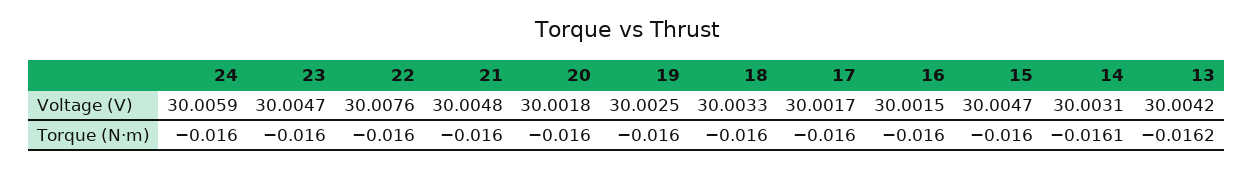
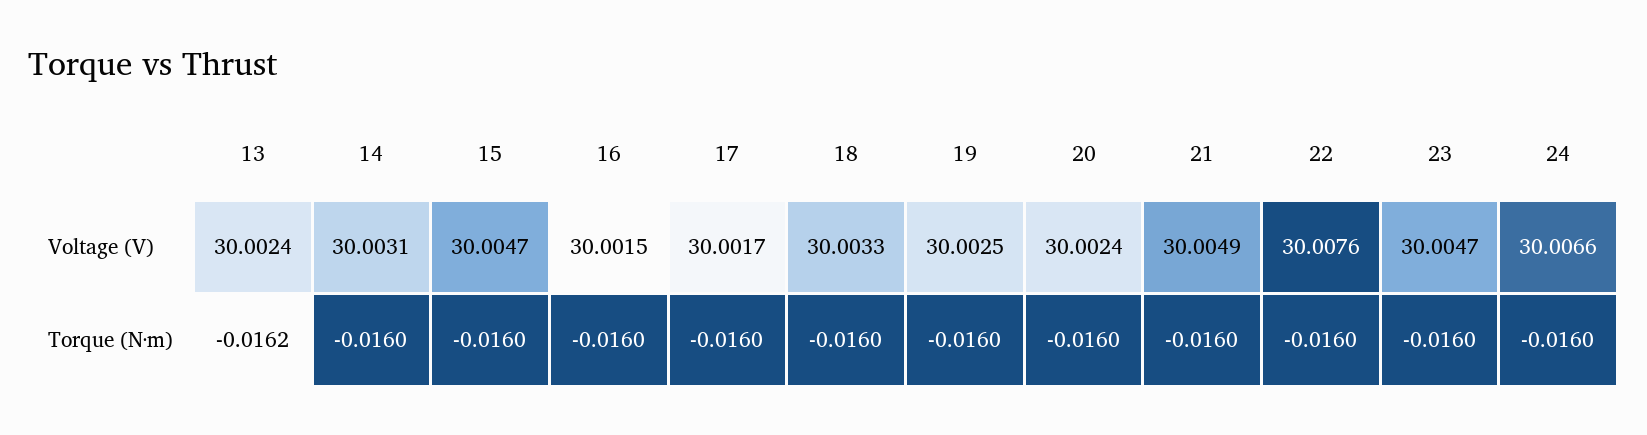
  {
    "24": {
-     "Voltage (V)": 30.0059,
+     "Voltage (V)": 30.0066,
      "Torque (N·m)": -0.016
    },
    "23": {
      "Voltage (V)": 30.0047,
      "Torque (N·m)": -0.016
    },
    "22": {
      "Voltage (V)": 30.0076,
      "Torque (N·m)": -0.016
    },
    "21": {
-     "Voltage (V)": 30.0048,
+     "Voltage (V)": 30.0049,
      "Torque (N·m)": -0.016
    },
    "20": {
-     "Voltage (V)": 30.0018,
+     "Voltage (V)": 30.0024,
      "Torque (N·m)": -0.016
    },
    "19": {
      "Voltage (V)": 30.0025,
      "Torque (N·m)": -0.016
    },
    "18": {
      "Voltage (V)": 30.0033,
      "Torque (N·m)": -0.016
    },
    "17": {
      "Voltage (V)": 30.0017,
      "Torque (N·m)": -0.016
    },
    "16": {
      "Voltage (V)": 30.0015,
      "Torque (N·m)": -0.016
    },
    "15": {
      "Voltage (V)": 30.0047,
      "Torque (N·m)": -0.016
    },
    "14": {
      "Voltage (V)": 30.0031,
-     "Torque (N·m)": -0.0161
+     "Torque (N·m)": -0.016
    },
    "13": {
-     "Voltage (V)": 30.0042,
+     "Voltage (V)": 30.0024,
      "Torque (N·m)": -0.0162
    }
  }

